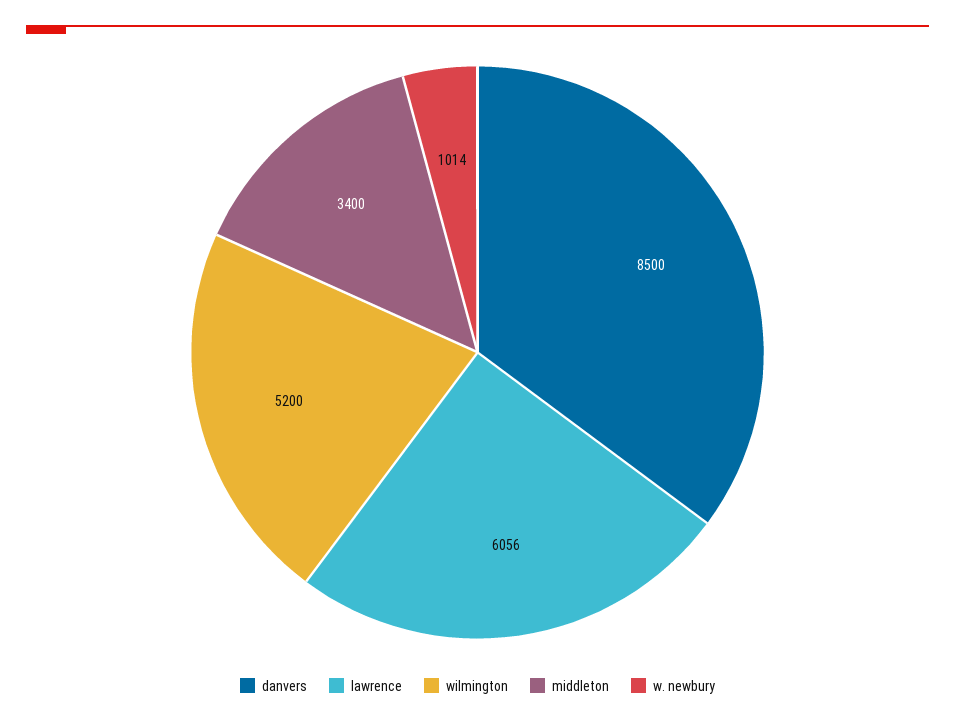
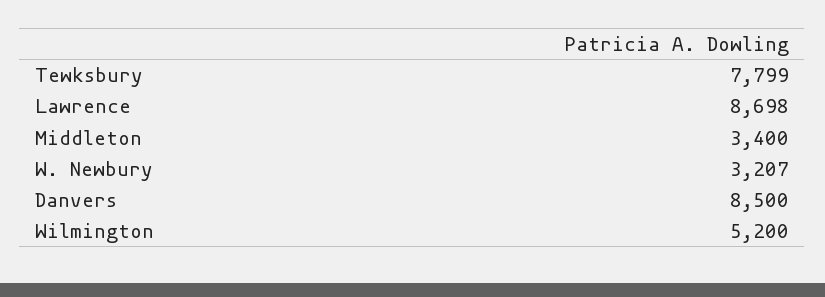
  {
    "danvers": 8500,
-   "lawrence": 6056,
+   "lawrence": 8698,
    "wilmington": 5200,
    "middleton": 3400,
-   "w. newbury": 1014
+   "w. newbury": 3207,
+   "Tewksbury": 7799
  }

